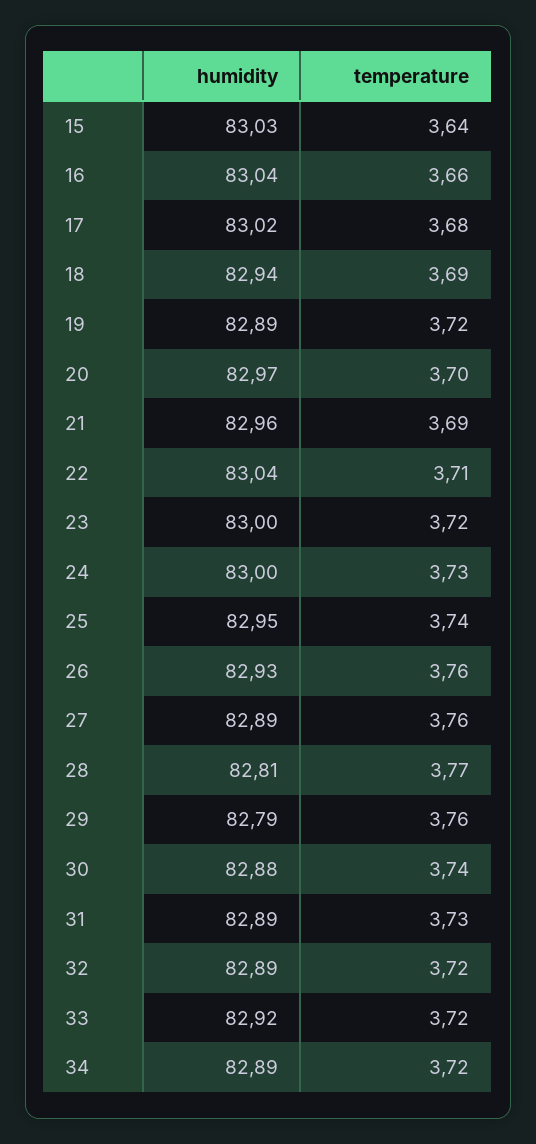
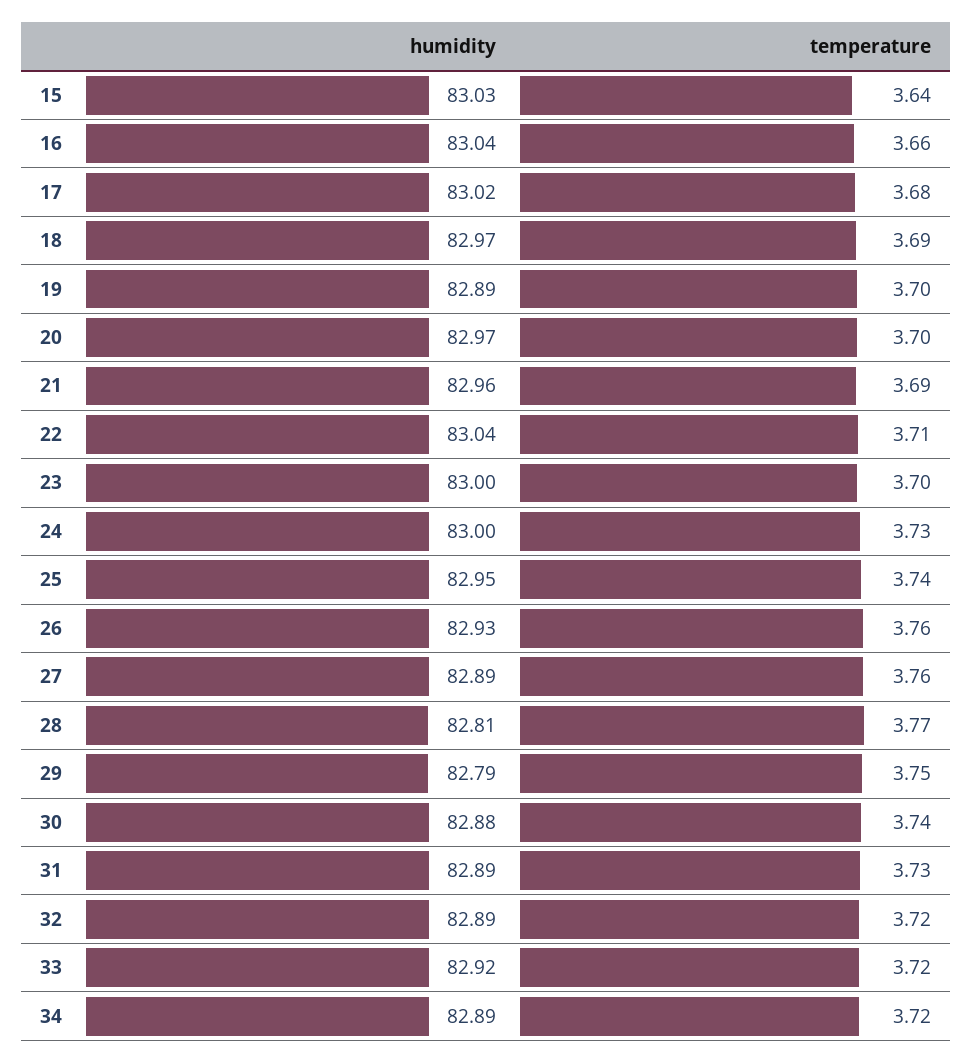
  {
    "humidity": {
      "15": 83.03,
      "16": 83.04,
      "17": 83.02,
-     "18": 82.94,
+     "18": 82.97,
      "19": 82.89,
      "20": 82.97,
      "21": 82.96,
      "22": 83.04,
      "23": 83,
      "24": 83,
      "25": 82.95,
      "26": 82.93,
      "27": 82.89,
      "28": 82.81,
      "29": 82.79,
      "30": 82.88,
      "31": 82.89,
      "32": 82.89,
      "33": 82.92,
      "34": 82.89
    },
    "temperature": {
      "15": 3.64,
      "16": 3.66,
      "17": 3.68,
      "18": 3.69,
-     "19": 3.72,
+     "19": 3.7,
      "20": 3.7,
      "21": 3.69,
      "22": 3.71,
-     "23": 3.72,
+     "23": 3.7,
      "24": 3.73,
      "25": 3.74,
      "26": 3.76,
      "27": 3.76,
      "28": 3.77,
-     "29": 3.76,
+     "29": 3.75,
      "30": 3.74,
      "31": 3.73,
      "32": 3.72,
      "33": 3.72,
      "34": 3.72
    }
  }

